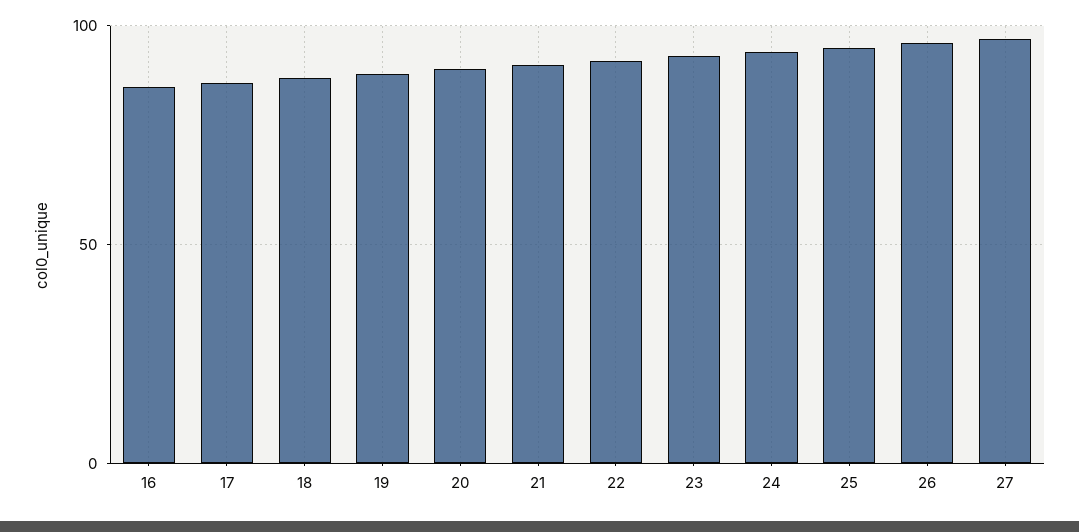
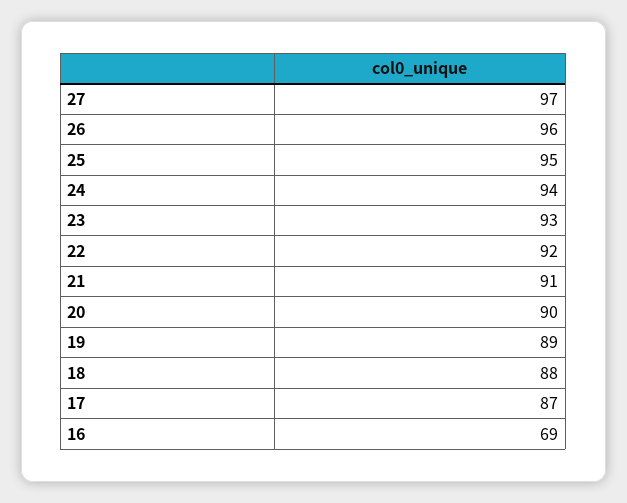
  {
-   "16": 85,
+   "16": 69,
    "17": 87,
    "18": 88,
    "19": 89,
    "20": 90,
    "21": 91,
    "22": 92,
    "23": 93,
    "24": 94,
    "25": 95,
    "26": 96,
    "27": 97
  }

